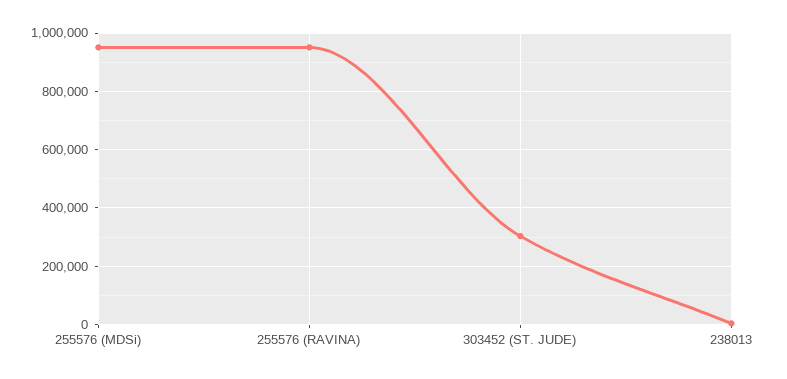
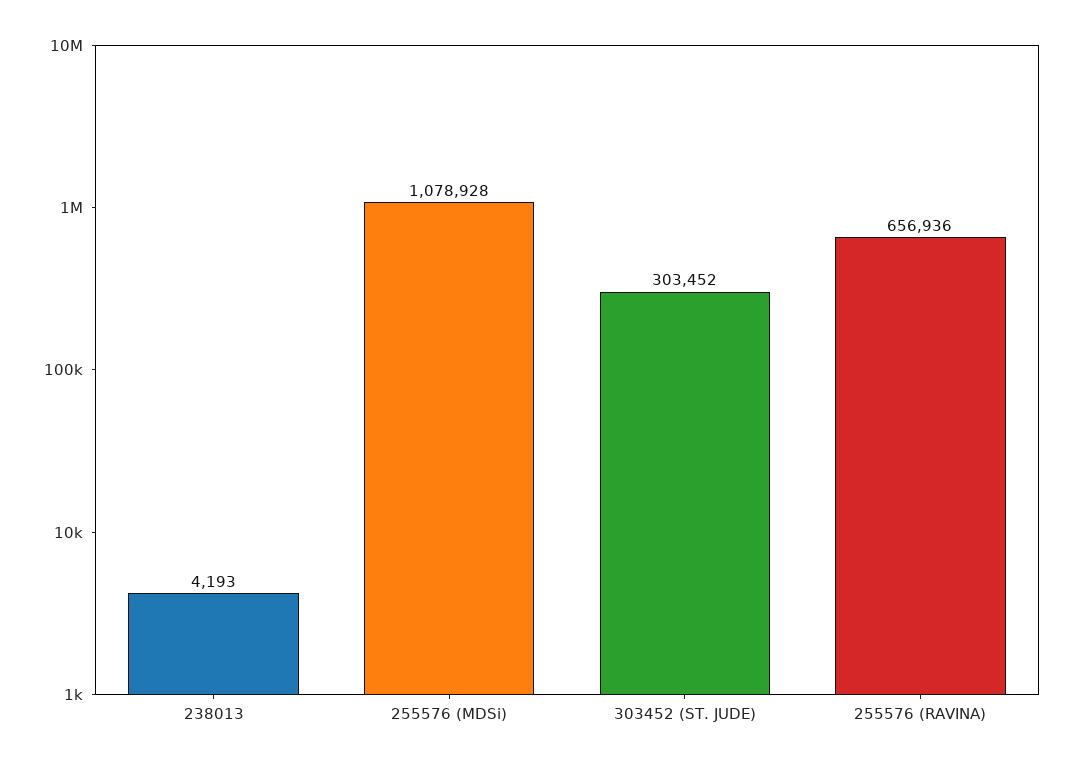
  {
-   "255576 (MDSi)": 950000,
+   "255576 (MDSi)": 1078928,
-   "255576 (RAVINA)": 950000,
+   "255576 (RAVINA)": 656936,
    "303452 (ST. JUDE)": 303452,
    "238013": 4193
  }

